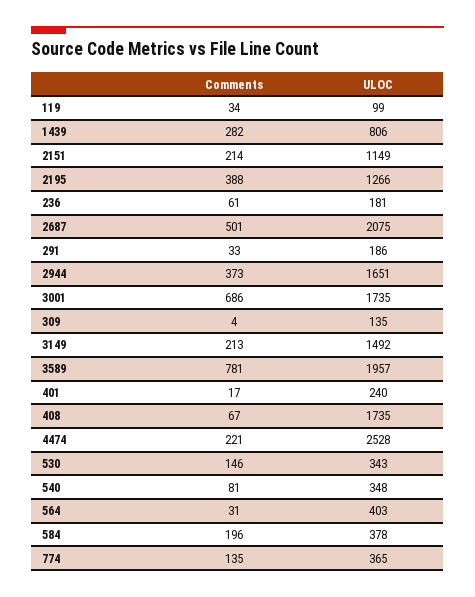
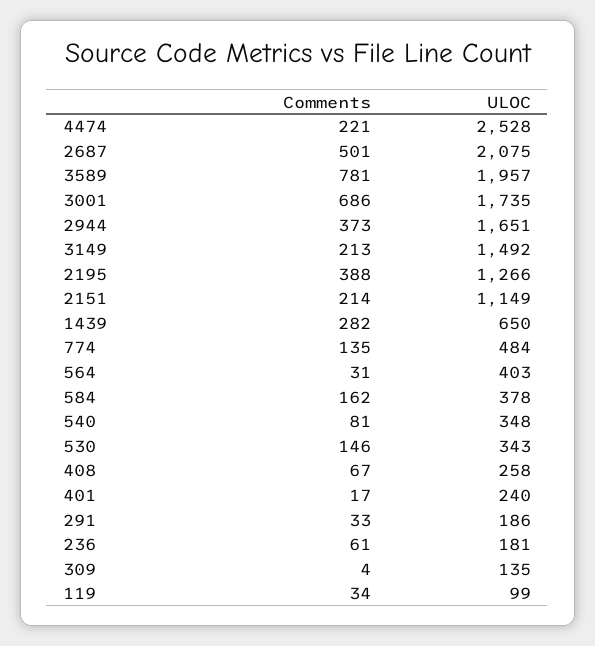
  {
    "Comments": {
      "119": 34,
      "1439": 282,
      "2151": 214,
      "2195": 388,
      "236": 61,
      "2687": 501,
      "291": 33,
      "2944": 373,
      "3001": 686,
      "309": 4,
      "3149": 213,
      "3589": 781,
      "401": 17,
      "408": 67,
      "4474": 221,
      "530": 146,
      "540": 81,
      "564": 31,
-     "584": 196,
+     "584": 162,
      "774": 135
    },
    "ULOC": {
      "119": 99,
-     "1439": 806,
+     "1439": 650,
      "2151": 1149,
      "2195": 1266,
      "236": 181,
      "2687": 2075,
      "291": 186,
      "2944": 1651,
      "3001": 1735,
      "309": 135,
      "3149": 1492,
      "3589": 1957,
      "401": 240,
-     "408": 1735,
+     "408": 258,
      "4474": 2528,
      "530": 343,
      "540": 348,
      "564": 403,
      "584": 378,
-     "774": 365
+     "774": 484
    }
  }

